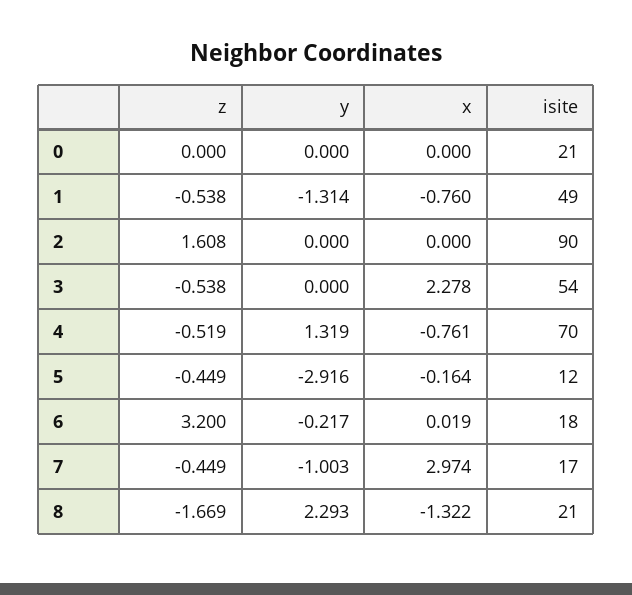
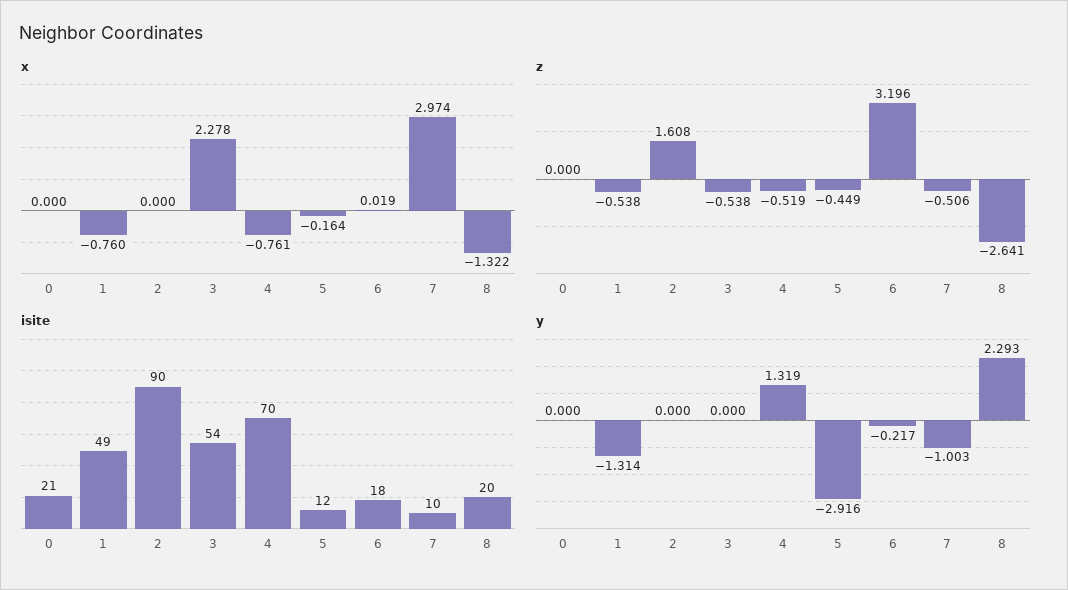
  {
    "z": {
      "0": 0,
      "1": -0.538,
      "2": 1.608,
      "3": -0.538,
      "4": -0.519,
      "5": -0.449,
-     "6": 3.2,
+     "6": 3.196,
-     "7": -0.449,
+     "7": -0.506,
-     "8": -1.669
+     "8": -2.641
    },
    "y": {
      "0": 0,
      "1": -1.314,
      "2": 0,
      "3": 0,
      "4": 1.319,
      "5": -2.916,
      "6": -0.217,
      "7": -1.003,
      "8": 2.293
    },
    "x": {
      "0": 0,
      "1": -0.76,
      "2": 0,
      "3": 2.278,
      "4": -0.761,
      "5": -0.164,
      "6": 0.019,
      "7": 2.974,
      "8": -1.322
    },
    "isite": {
      "0": 21,
      "1": 49,
      "2": 90,
      "3": 54,
      "4": 70,
      "5": 12,
      "6": 18,
-     "7": 17,
+     "7": 10,
-     "8": 21
+     "8": 20
    }
  }

